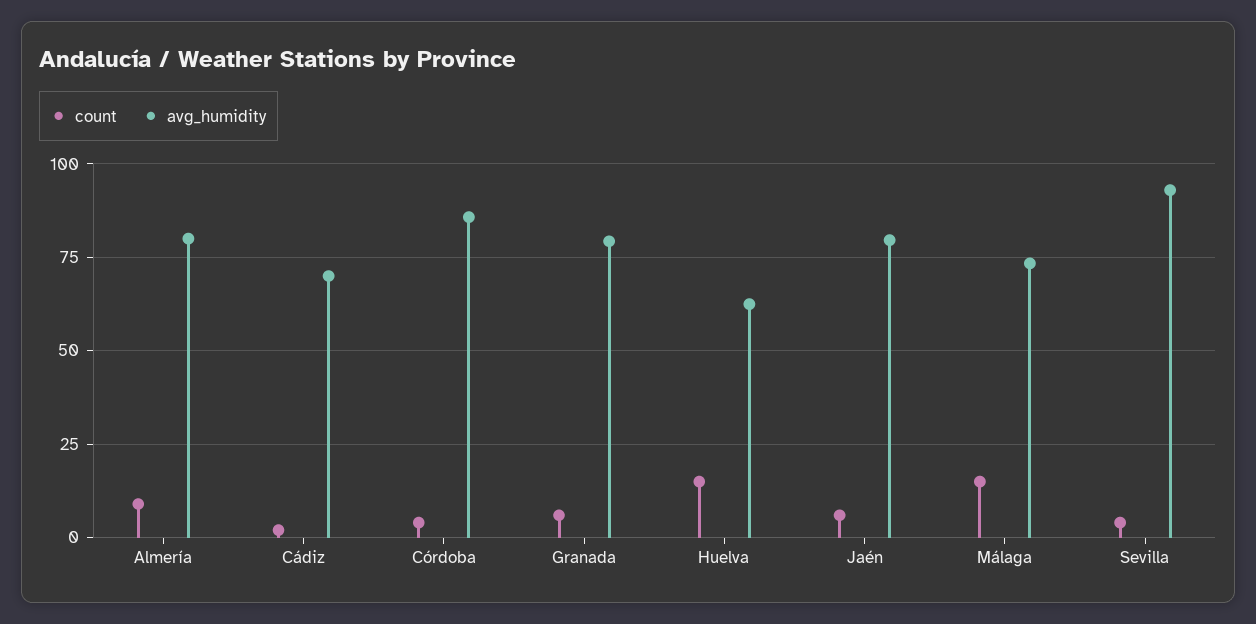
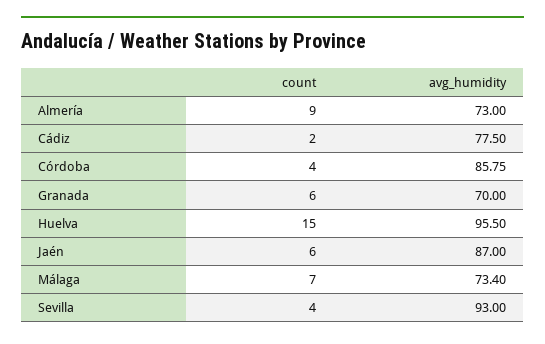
  {
    "count": {
      "Almería": 9,
      "Cádiz": 2,
      "Córdoba": 4,
      "Granada": 6,
      "Huelva": 15,
      "Jaén": 6,
-     "Málaga": 15,
+     "Málaga": 7,
      "Sevilla": 4
    },
    "avg_humidity": {
-     "Almería": 80,
+     "Almería": 73,
-     "Cádiz": 70,
+     "Cádiz": 77.5,
      "Córdoba": 85.75,
-     "Granada": 80,
+     "Granada": 70,
-     "Huelva": 62.5,
+     "Huelva": 95.5,
-     "Jaén": 80,
+     "Jaén": 87,
      "Málaga": 73.4,
      "Sevilla": 93
    }
  }

